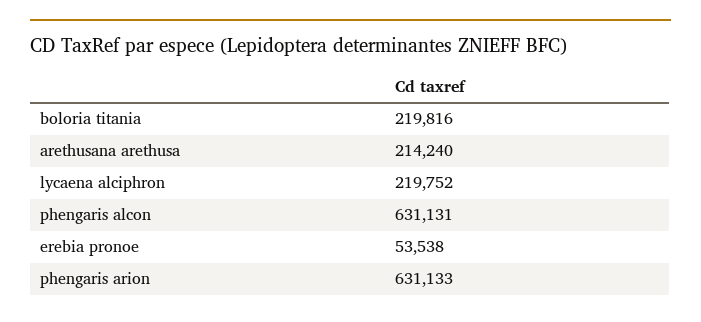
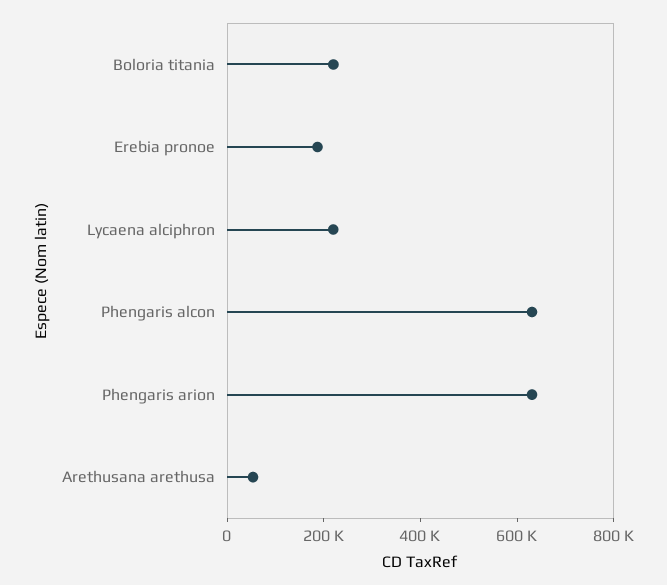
  {
    "boloria titania": 219816,
-   "arethusana arethusa": 214240,
+   "arethusana arethusa": 50000,
    "lycaena alciphron": 219752,
    "phengaris alcon": 631131,
-   "erebia pronoe": 53538,
+   "erebia pronoe": 200000,
    "phengaris arion": 631133
  }

